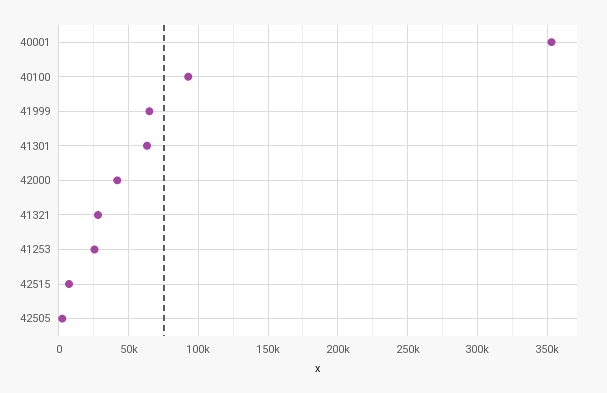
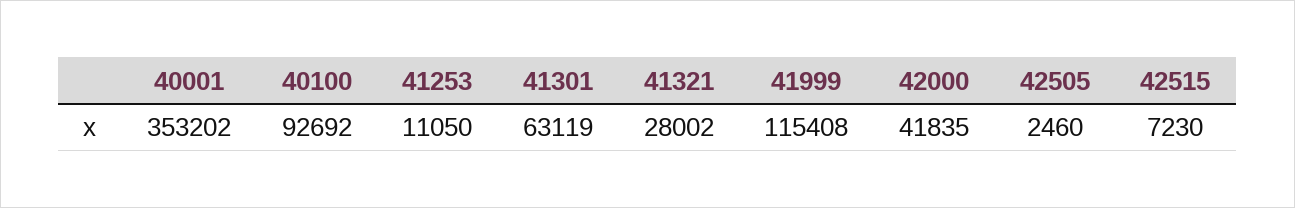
  {
    "40001": 353202,
    "40100": 92692,
-   "41999": 65000,
+   "41999": 115408,
    "41301": 63119,
    "42000": 41835,
    "41321": 28002,
-   "41253": 25000,
+   "41253": 11050,
    "42515": 7230,
    "42505": 2460
  }

